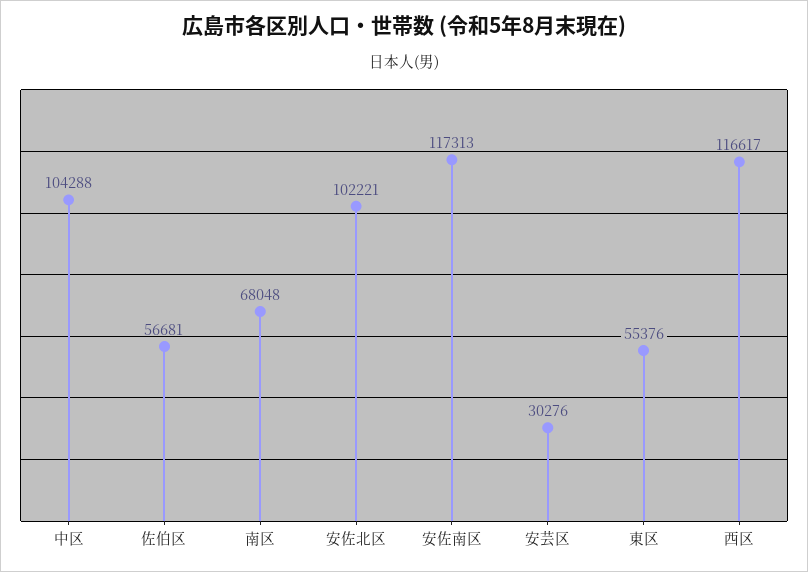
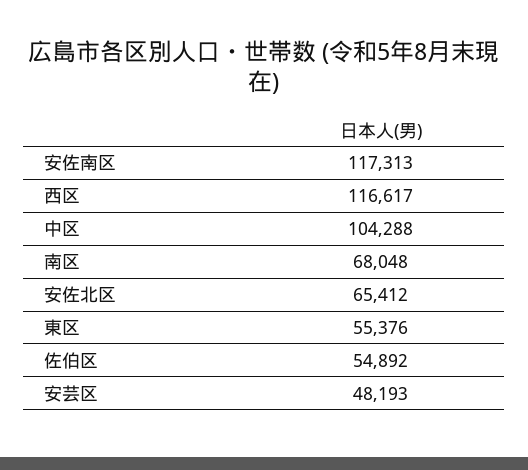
  {
    "中区": 104288,
-   "佐伯区": 56681,
+   "佐伯区": 54892,
    "南区": 68048,
-   "安佐北区": 102221,
+   "安佐北区": 65412,
    "安佐南区": 117313,
-   "安芸区": 30276,
+   "安芸区": 48193,
    "東区": 55376,
    "西区": 116617
  }

